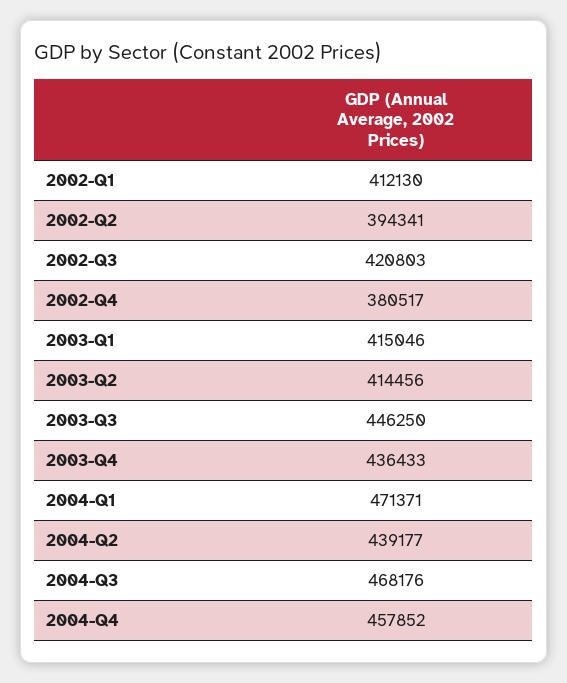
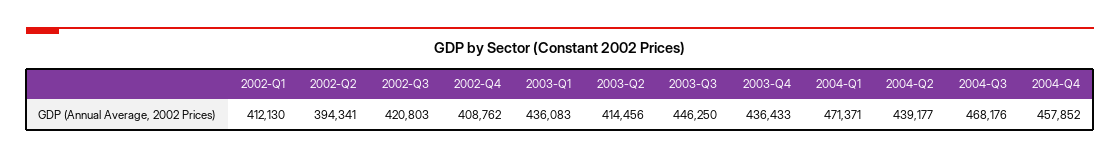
  {
    "2002-Q1": 412130,
    "2002-Q2": 394341,
    "2002-Q3": 420803,
-   "2002-Q4": 380517,
+   "2002-Q4": 408762,
-   "2003-Q1": 415046,
+   "2003-Q1": 436083,
    "2003-Q2": 414456,
    "2003-Q3": 446250,
    "2003-Q4": 436433,
    "2004-Q1": 471371,
    "2004-Q2": 439177,
    "2004-Q3": 468176,
    "2004-Q4": 457852
  }

